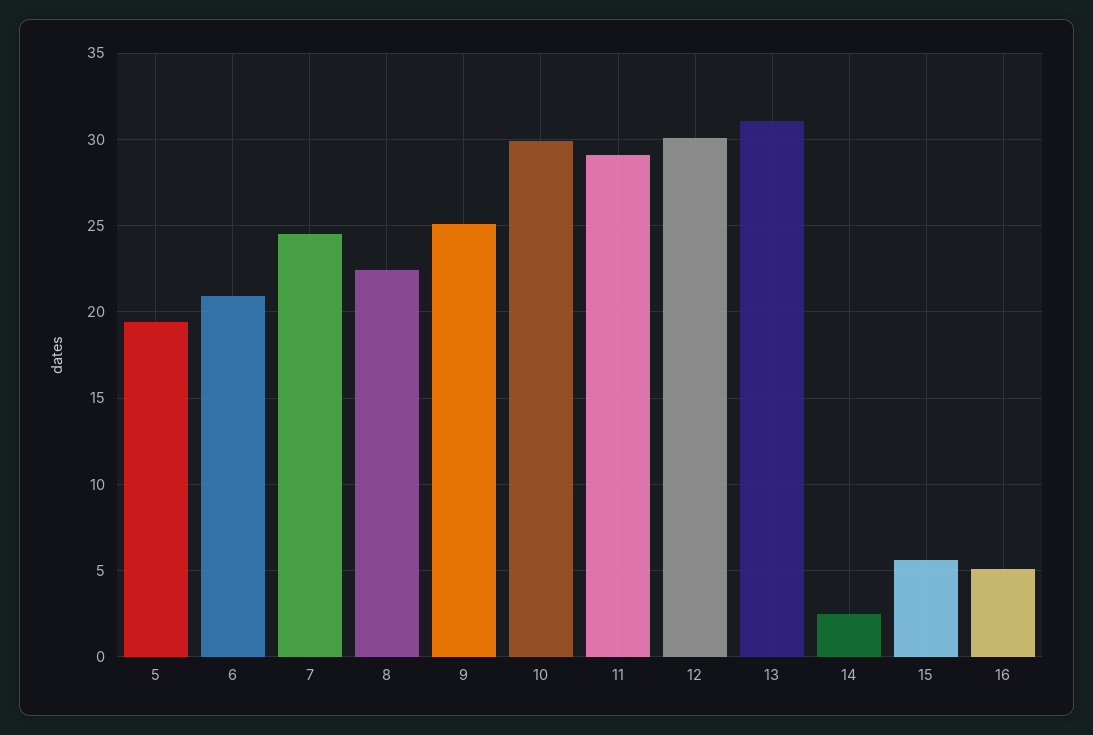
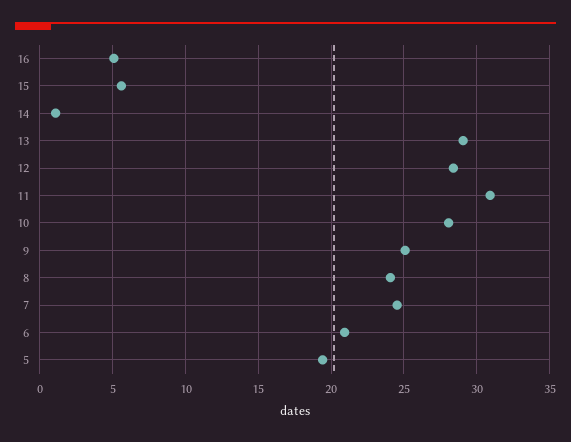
  {
    "5": 19.5,
    "6": 21,
    "7": 24.5,
-   "8": 22.5,
+   "8": 24,
    "9": 25,
-   "10": 30,
+   "10": 28,
-   "11": 29,
+   "11": 31,
-   "12": 30,
+   "12": 28.5,
-   "13": 31,
+   "13": 29,
-   "14": 2.5,
+   "14": 1,
    "15": 5.5,
    "16": 5
  }

